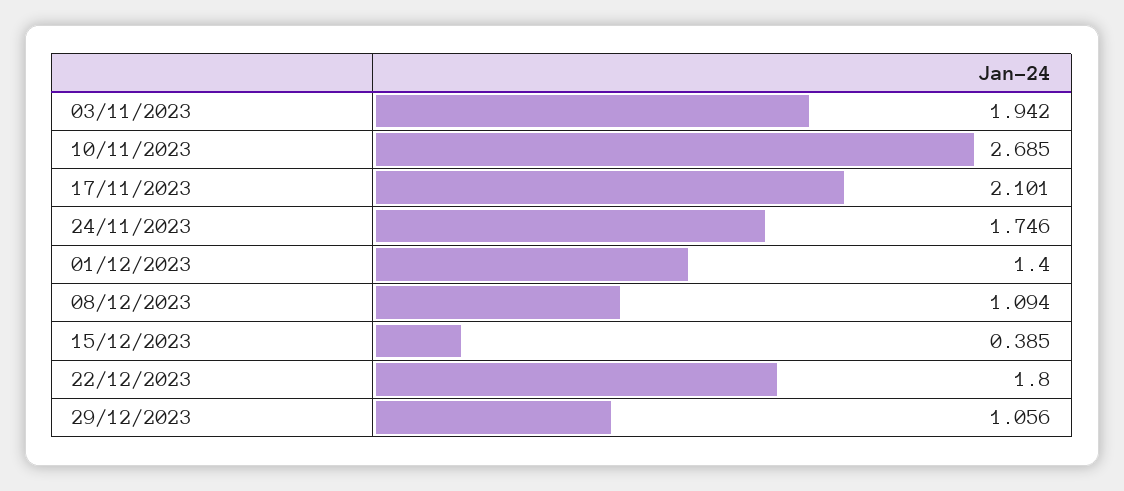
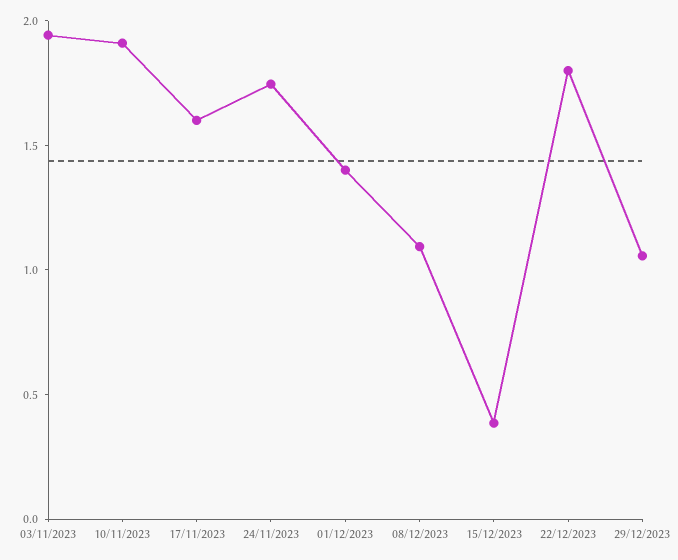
  {
    "03/11/2023": 1.942,
-   "10/11/2023": 2.685,
+   "10/11/2023": 1.9,
-   "17/11/2023": 2.101,
+   "17/11/2023": 1.6,
    "24/11/2023": 1.746,
    "01/12/2023": 1.4,
    "08/12/2023": 1.094,
    "15/12/2023": 0.385,
    "22/12/2023": 1.8,
    "29/12/2023": 1.056
  }

